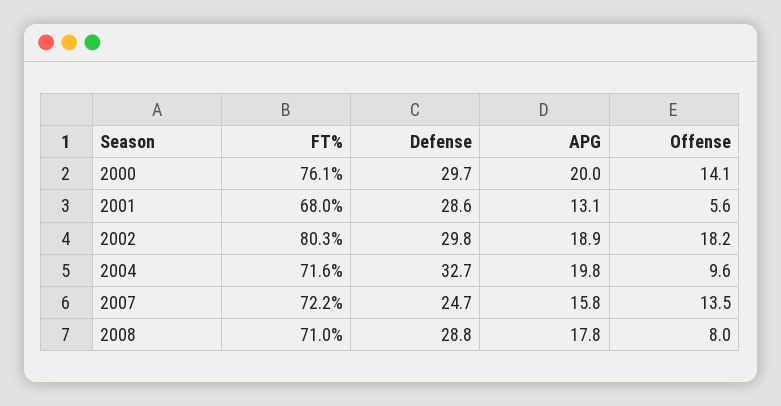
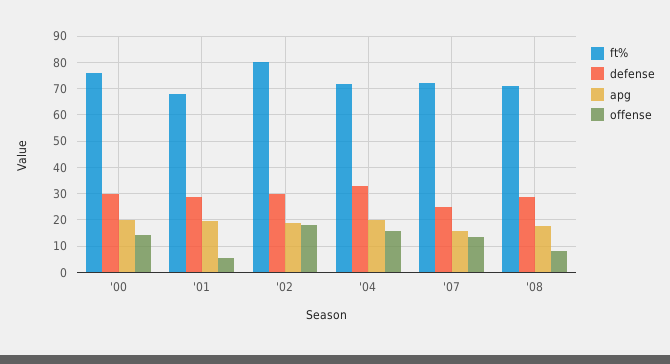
  {
    "FT%": {
      "2000": 76.1,
      "2001": 68,
      "2002": 80.3,
      "2004": 71.6,
      "2007": 72.2,
      "2008": 71
    },
    "Defense": {
      "2000": 29.7,
      "2001": 28.6,
      "2002": 29.8,
      "2004": 32.7,
      "2007": 24.7,
      "2008": 28.8
    },
    "APG": {
      "2000": 20,
-     "2001": 13.1,
+     "2001": 20,
      "2002": 18.9,
      "2004": 19.8,
      "2007": 15.8,
      "2008": 17.8
    },
    "Offense": {
      "2000": 14.1,
      "2001": 5.6,
      "2002": 18.2,
-     "2004": 9.6,
+     "2004": 15,
      "2007": 13.5,
      "2008": 8
    }
  }

